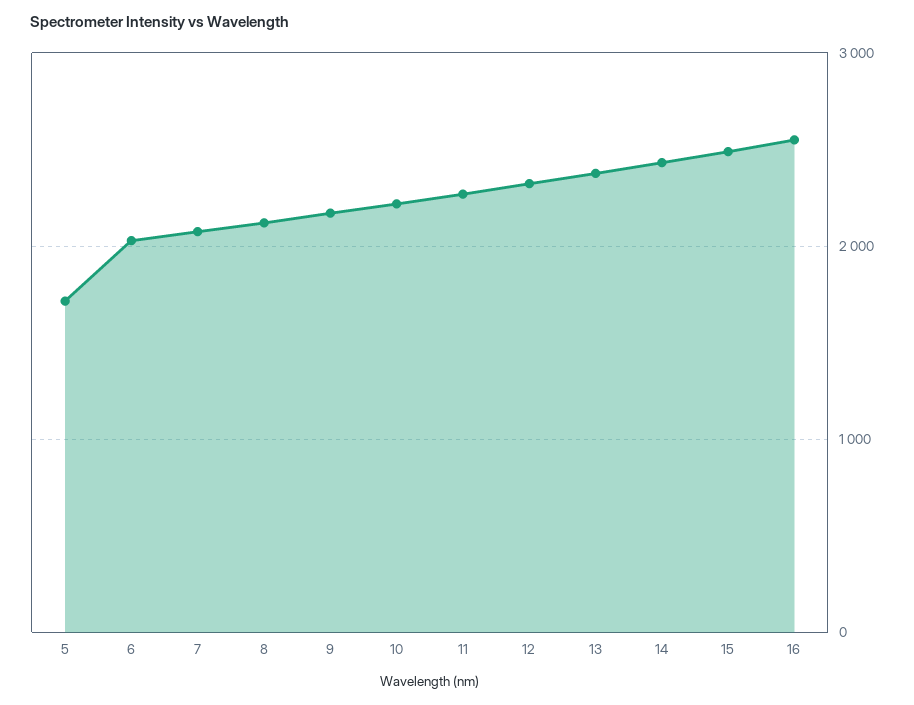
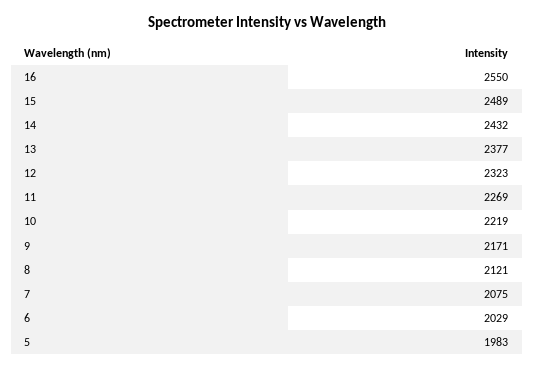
  {
-   "5": 1700,
+   "5": 1983,
    "6": 2029,
    "7": 2075,
    "8": 2121,
    "9": 2171,
    "10": 2219,
    "11": 2269,
    "12": 2323,
    "13": 2377,
    "14": 2432,
    "15": 2489,
    "16": 2550
  }

